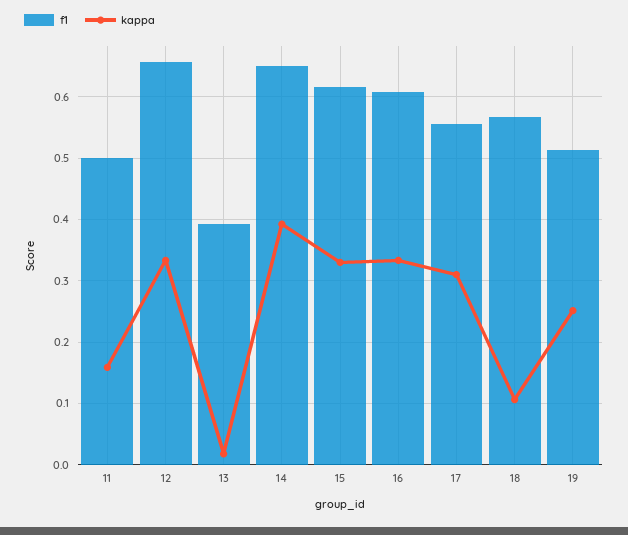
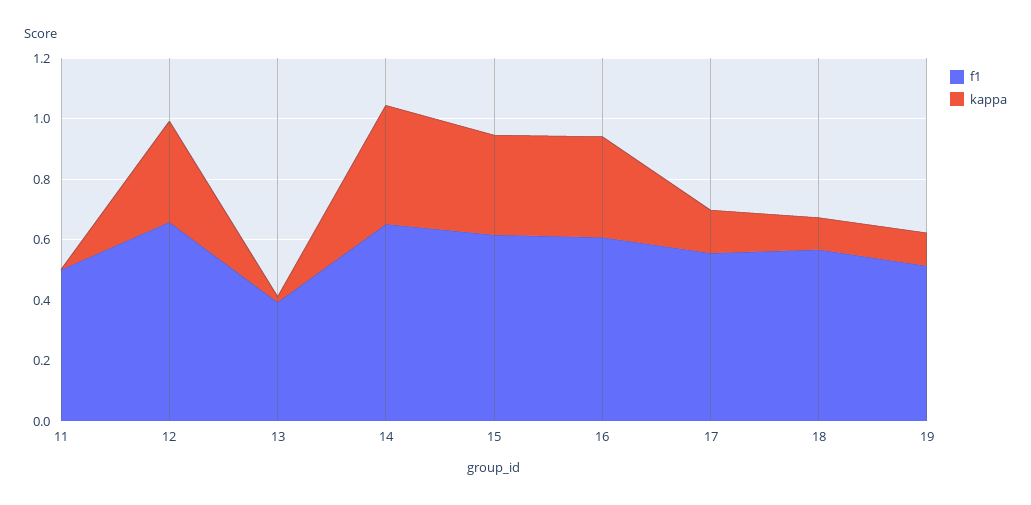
  {
    "f1": {
      "11": 0.5,
      "12": 0.66,
      "13": 0.39,
      "14": 0.65,
      "15": 0.62,
      "16": 0.61,
      "17": 0.56,
      "18": 0.57,
      "19": 0.51
    },
    "kappa": {
-     "11": 0.16,
+     "11": 0,
      "12": 0.33,
      "13": 0.02,
      "14": 0.39,
      "15": 0.33,
      "16": 0.33,
-     "17": 0.31,
+     "17": 0.15,
      "18": 0.11,
-     "19": 0.25
+     "19": 0.1
    }
  }

